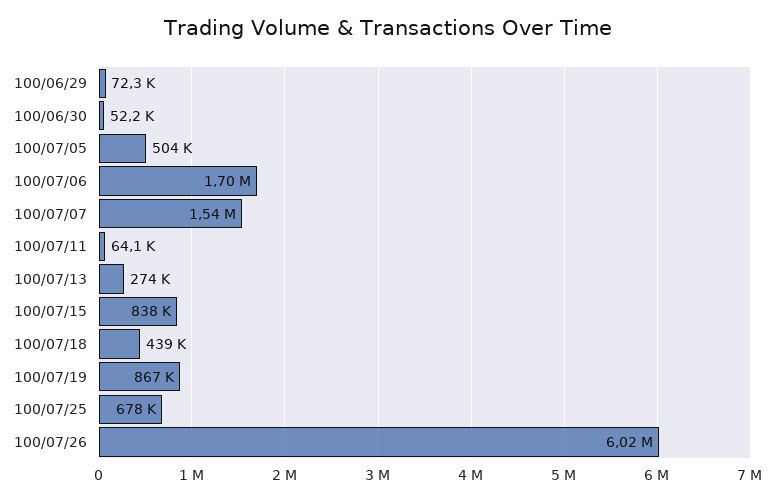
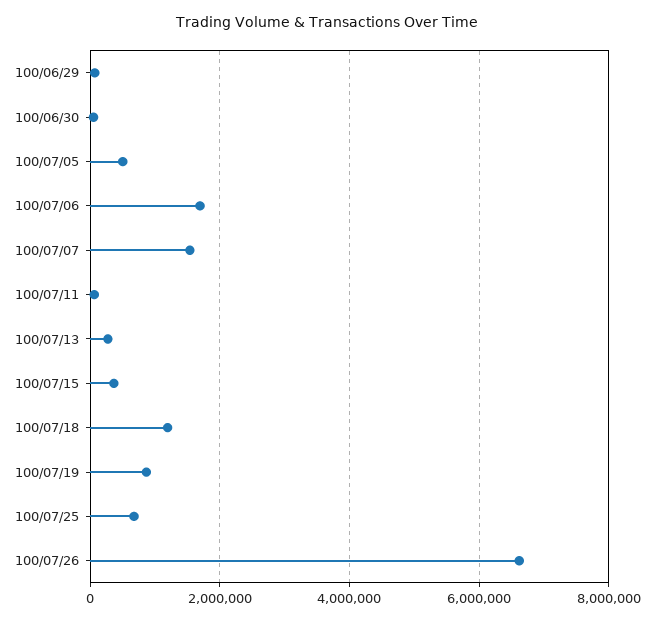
  {
    "100/06/29": 72300,
    "100/06/30": 52200,
    "100/07/05": 504000,
    "100/07/06": 1700000,
    "100/07/07": 1540000,
    "100/07/11": 64100,
    "100/07/13": 274000,
-   "100/07/15": 838000,
+   "100/07/15": 400000,
-   "100/07/18": 439000,
+   "100/07/18": 1200000,
    "100/07/19": 867000,
    "100/07/25": 678000,
-   "100/07/26": 6020000
+   "100/07/26": 6600000
  }

